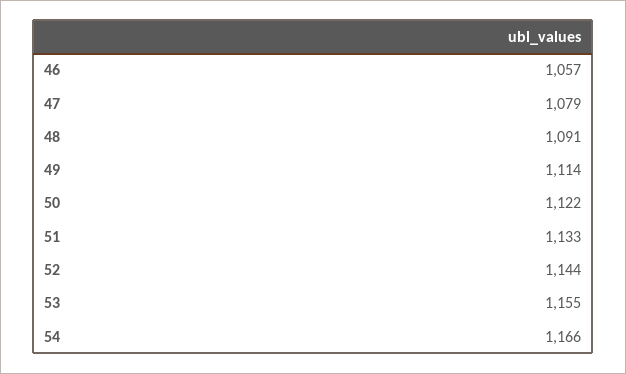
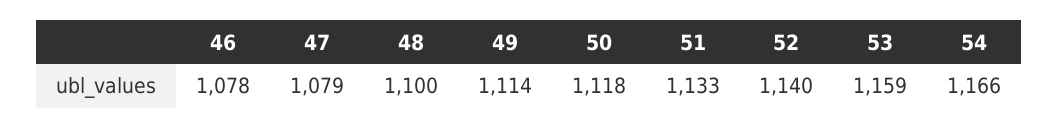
  {
-   "46": 1057,
+   "46": 1078,
    "47": 1079,
-   "48": 1091,
+   "48": 1100,
    "49": 1114,
-   "50": 1122,
+   "50": 1118,
    "51": 1133,
-   "52": 1144,
+   "52": 1140,
-   "53": 1155,
+   "53": 1159,
    "54": 1166
  }

